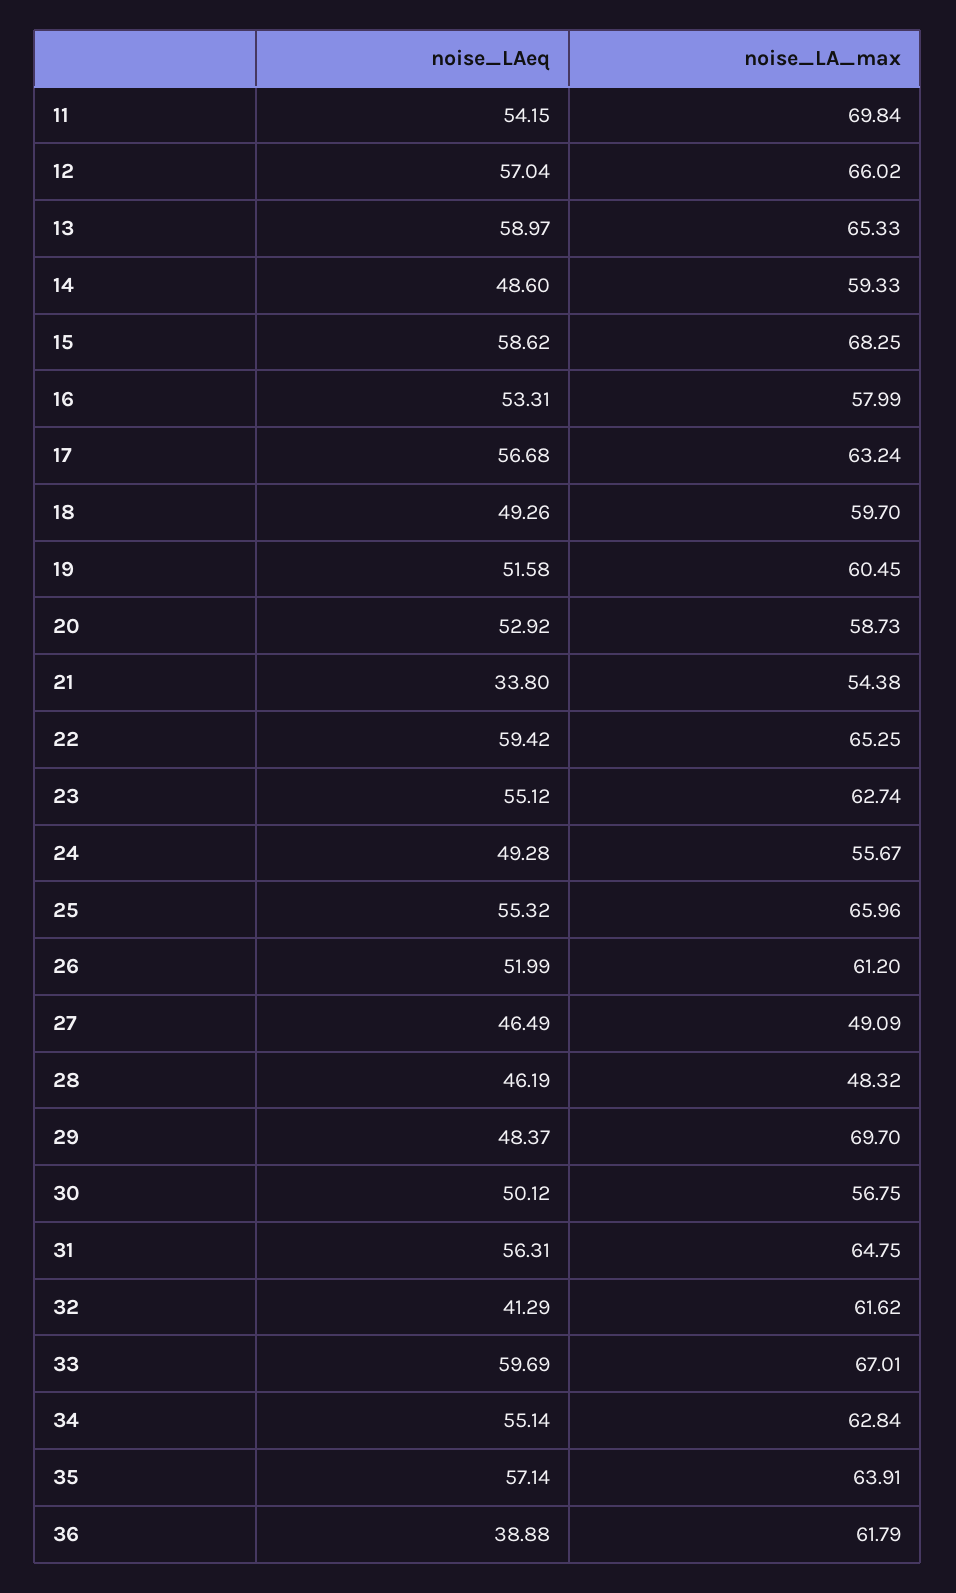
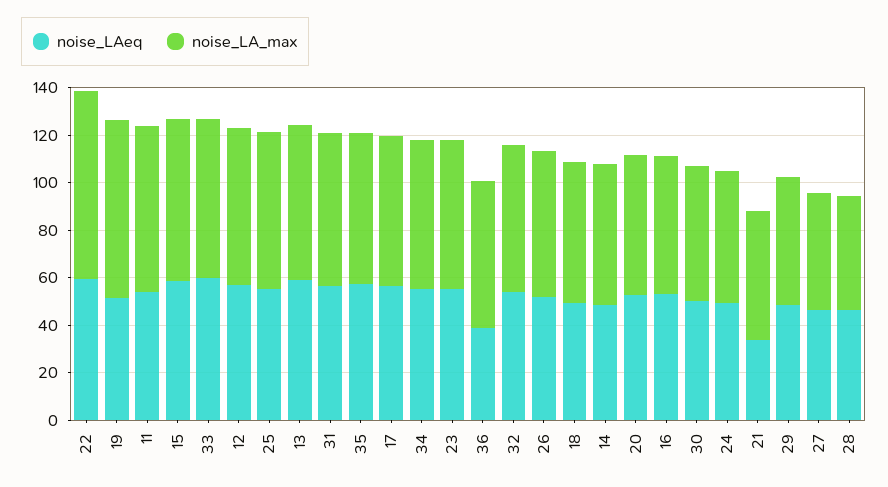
  {
    "noise_LAeq": {
      "11": 54.15,
      "12": 57.04,
      "13": 58.97,
      "14": 48.6,
      "15": 58.62,
      "16": 53.31,
      "17": 56.68,
      "18": 49.26,
      "19": 51.58,
      "20": 52.92,
      "21": 33.8,
      "22": 59.42,
      "23": 55.12,
      "24": 49.28,
      "25": 55.32,
      "26": 51.99,
      "27": 46.49,
      "28": 46.19,
      "29": 48.37,
      "30": 50.12,
      "31": 56.31,
-     "32": 41.29,
+     "32": 55,
      "33": 59.69,
      "34": 55.14,
      "35": 57.14,
      "36": 38.88
    },
    "noise_LA_max": {
      "11": 69.84,
      "12": 66.02,
      "13": 65.33,
      "14": 59.33,
      "15": 68.25,
      "16": 57.99,
      "17": 63.24,
      "18": 59.7,
-     "19": 60.45,
+     "19": 75,
      "20": 58.73,
      "21": 54.38,
-     "22": 65.25,
+     "22": 80,
      "23": 62.74,
      "24": 55.67,
      "25": 65.96,
      "26": 61.2,
      "27": 49.09,
      "28": 48.32,
-     "29": 69.7,
+     "29": 55,
      "30": 56.75,
      "31": 64.75,
      "32": 61.62,
      "33": 67.01,
      "34": 62.84,
      "35": 63.91,
      "36": 61.79
    }
  }

